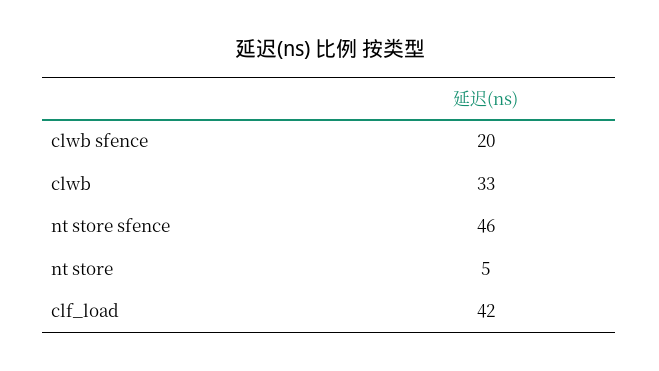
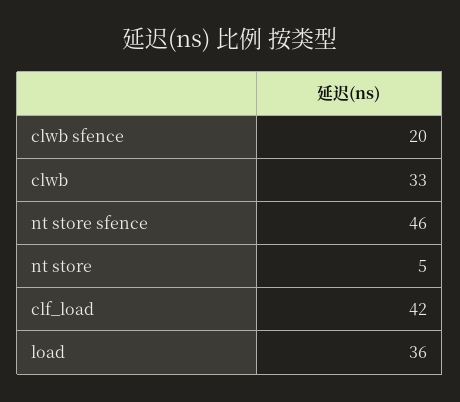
  {
    "clwb sfence": 20,
    "clwb": 33,
    "nt store sfence": 46,
    "nt store": 5,
-   "clf_load": 42
+   "clf_load": 42,
+   "load": 36
  }

